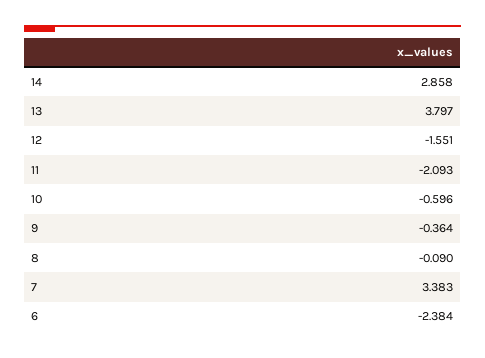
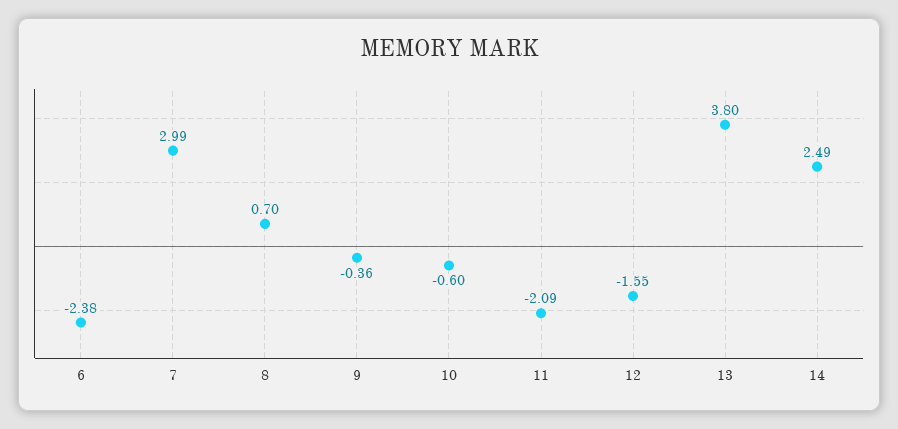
  {
-   "14": 2.858,
+   "14": 2.49,
    "13": 3.797,
    "12": -1.551,
    "11": -2.093,
    "10": -0.596,
    "9": -0.364,
-   "8": -0.09,
+   "8": 0.7,
-   "7": 3.383,
+   "7": 2.99,
    "6": -2.384
  }

